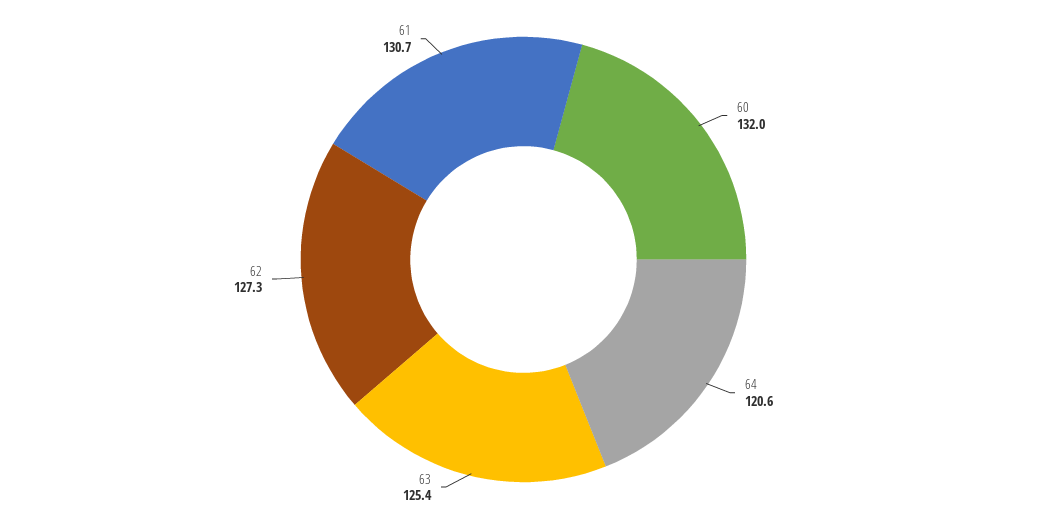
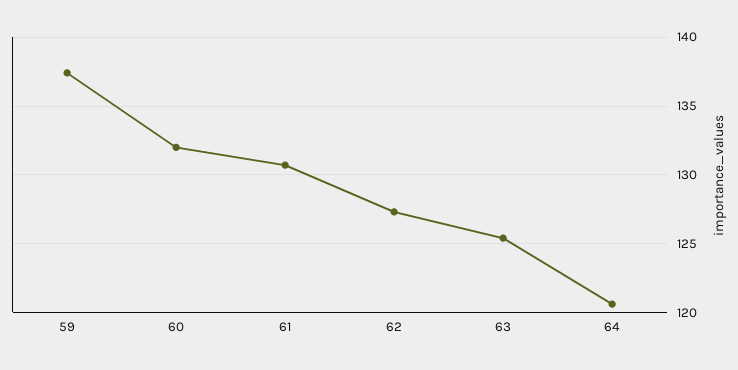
  {
    "60": 132,
    "64": 120.6,
    "63": 125.4,
    "62": 127.3,
-   "61": 130.7
+   "61": 130.7,
+   "59": 137.5
  }

